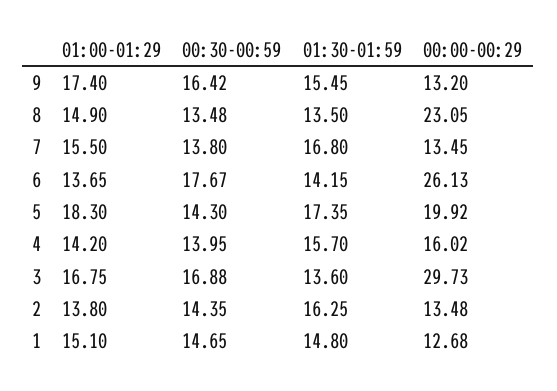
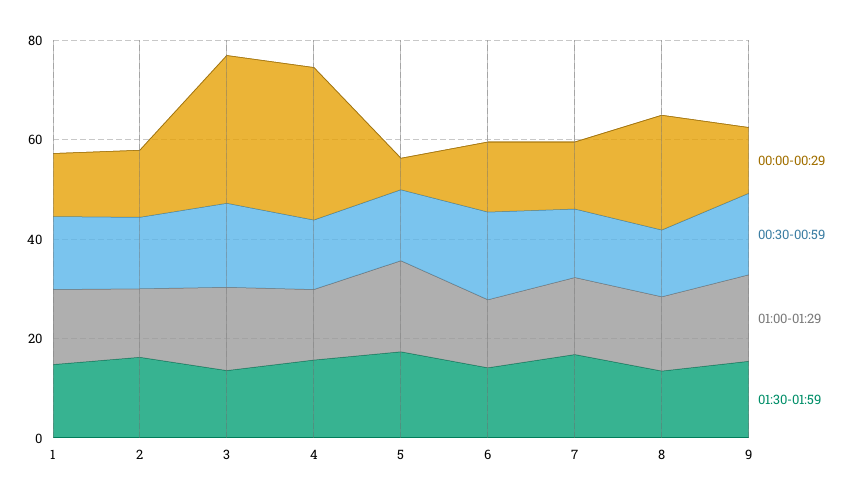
  {
    "01:00-01:29": {
      "9": 17.4,
      "8": 14.9,
      "7": 15.5,
      "6": 13.65,
      "5": 18.3,
      "4": 14.2,
      "3": 16.75,
      "2": 13.8,
      "1": 15.1
    },
    "00:30-00:59": {
      "9": 16.42,
      "8": 13.48,
      "7": 13.8,
      "6": 17.67,
      "5": 14.3,
      "4": 13.95,
      "3": 16.88,
      "2": 14.35,
      "1": 14.65
    },
    "01:30-01:59": {
      "9": 15.45,
      "8": 13.5,
      "7": 16.8,
      "6": 14.15,
      "5": 17.35,
      "4": 15.7,
      "3": 13.6,
      "2": 16.25,
      "1": 14.8
    },
    "00:00-00:29": {
      "9": 13.2,
      "8": 23.05,
      "7": 13.45,
-     "6": 26.13,
+     "6": 15,
-     "5": 19.92,
+     "5": 5,
-     "4": 16.02,
+     "4": 30,
      "3": 29.73,
      "2": 13.48,
      "1": 12.68
    }
  }

